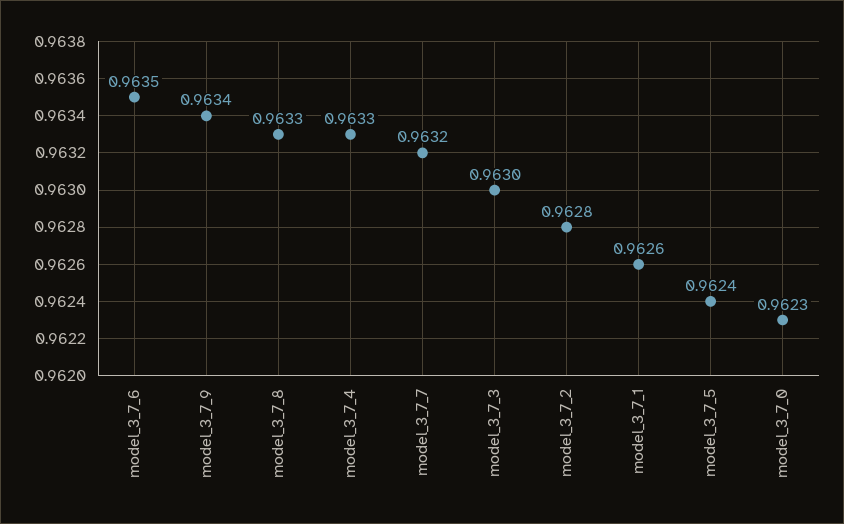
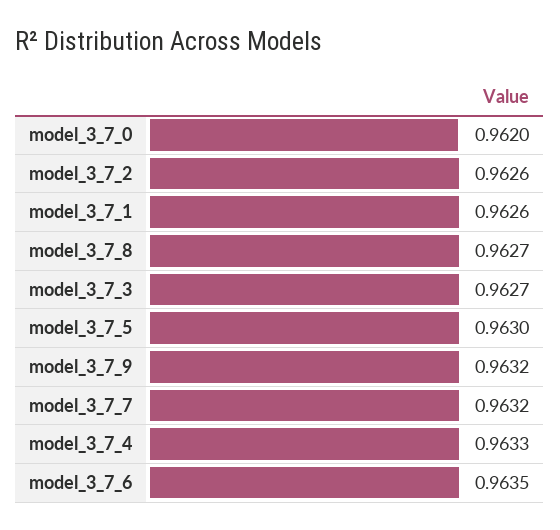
  {
    "model_3_7_6": 0.9635,
-   "model_3_7_9": 0.9634,
+   "model_3_7_9": 0.9632,
-   "model_3_7_8": 0.9633,
+   "model_3_7_8": 0.9627,
    "model_3_7_4": 0.9633,
    "model_3_7_7": 0.9632,
-   "model_3_7_3": 0.963,
+   "model_3_7_3": 0.9627,
-   "model_3_7_2": 0.9628,
+   "model_3_7_2": 0.9626,
    "model_3_7_1": 0.9626,
-   "model_3_7_5": 0.9624,
+   "model_3_7_5": 0.963,
-   "model_3_7_0": 0.9623
+   "model_3_7_0": 0.962
  }

